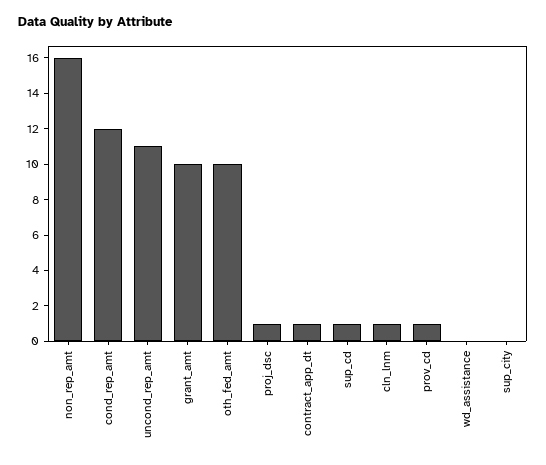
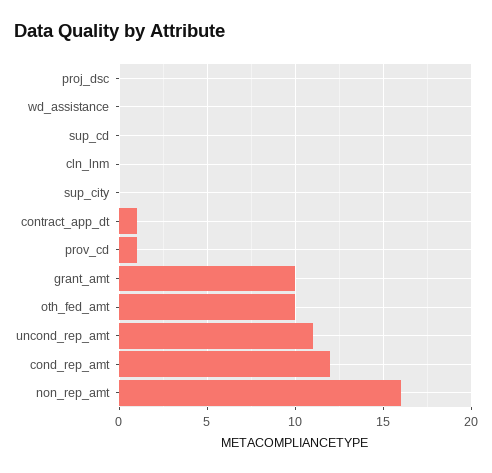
  {
    "non_rep_amt": 16,
    "cond_rep_amt": 12,
    "uncond_rep_amt": 11,
    "grant_amt": 10,
    "oth_fed_amt": 10,
-   "proj_dsc": 1,
+   "proj_dsc": 0,
    "contract_app_dt": 1,
-   "sup_cd": 1,
+   "sup_cd": 0,
-   "cln_lnm": 1,
+   "cln_lnm": 0,
    "prov_cd": 1,
    "wd_assistance": 0,
    "sup_city": 0
  }

